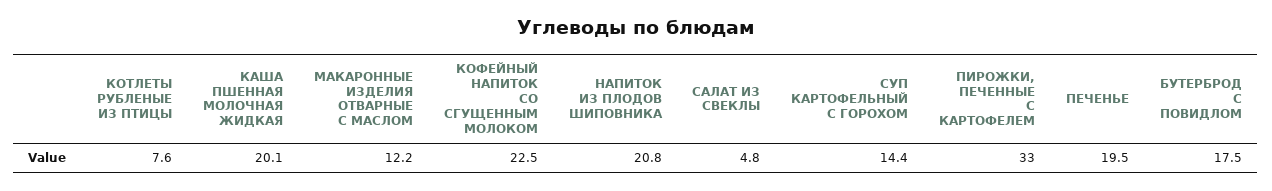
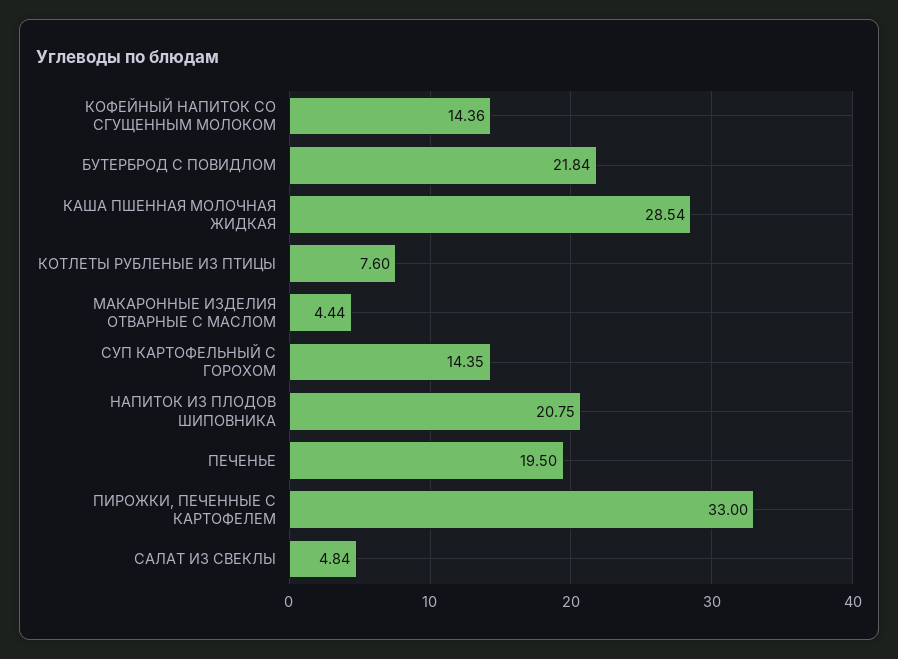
  {
    "КОТЛЕТЫ РУБЛЕНЫЕ ИЗ ПТИЦЫ": 7.6,
-   "КАША ПШЕННАЯ МОЛОЧНАЯ ЖИДКАЯ": 20.1,
+   "КАША ПШЕННАЯ МОЛОЧНАЯ ЖИДКАЯ": 28.54,
-   "МАКАРОННЫЕ ИЗДЕЛИЯ ОТВАРНЫЕ С МАСЛОМ": 12.2,
+   "МАКАРОННЫЕ ИЗДЕЛИЯ ОТВАРНЫЕ С МАСЛОМ": 4.44,
-   "КОФЕЙНЫЙ НАПИТОК СО СГУЩЕННЫМ МОЛОКОМ": 22.5,
+   "КОФЕЙНЫЙ НАПИТОК СО СГУЩЕННЫМ МОЛОКОМ": 14.36,
    "НАПИТОК ИЗ ПЛОДОВ ШИПОВНИКА": 20.75,
    "САЛАТ ИЗ СВЕКЛЫ": 4.84,
    "СУП КАРТОФЕЛЬНЫЙ С ГОРОХОМ": 14.35,
    "ПИРОЖКИ, ПЕЧЕННЫЕ С КАРТОФЕЛЕМ": 33,
    "ПЕЧЕНЬЕ": 19.5,
-   "БУТЕРБРОД С ПОВИДЛОМ": 17.5
+   "БУТЕРБРОД С ПОВИДЛОМ": 21.84
  }

